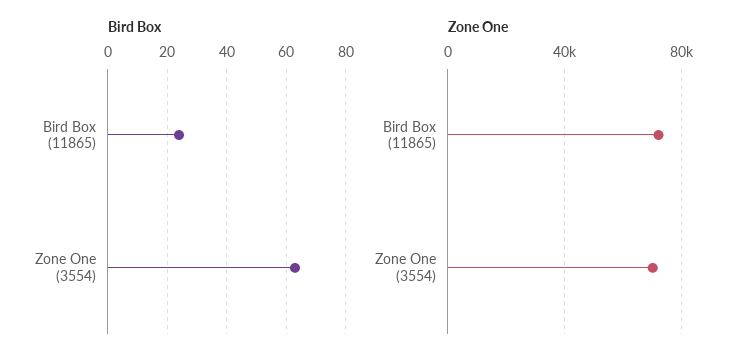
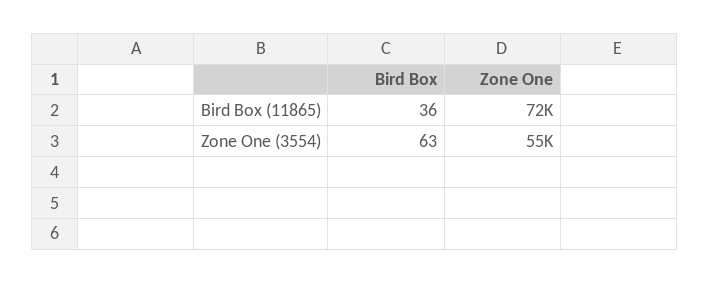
  {
    "Bird Box": {
-     "Bird Box (11865)": 25,
+     "Bird Box (11865)": 36,
      "Zone One (3554)": 63
    },
    "Zone One": {
      "Bird Box (11865)": 72000,
-     "Zone One (3554)": 70000
+     "Zone One (3554)": 55000
    }
  }

